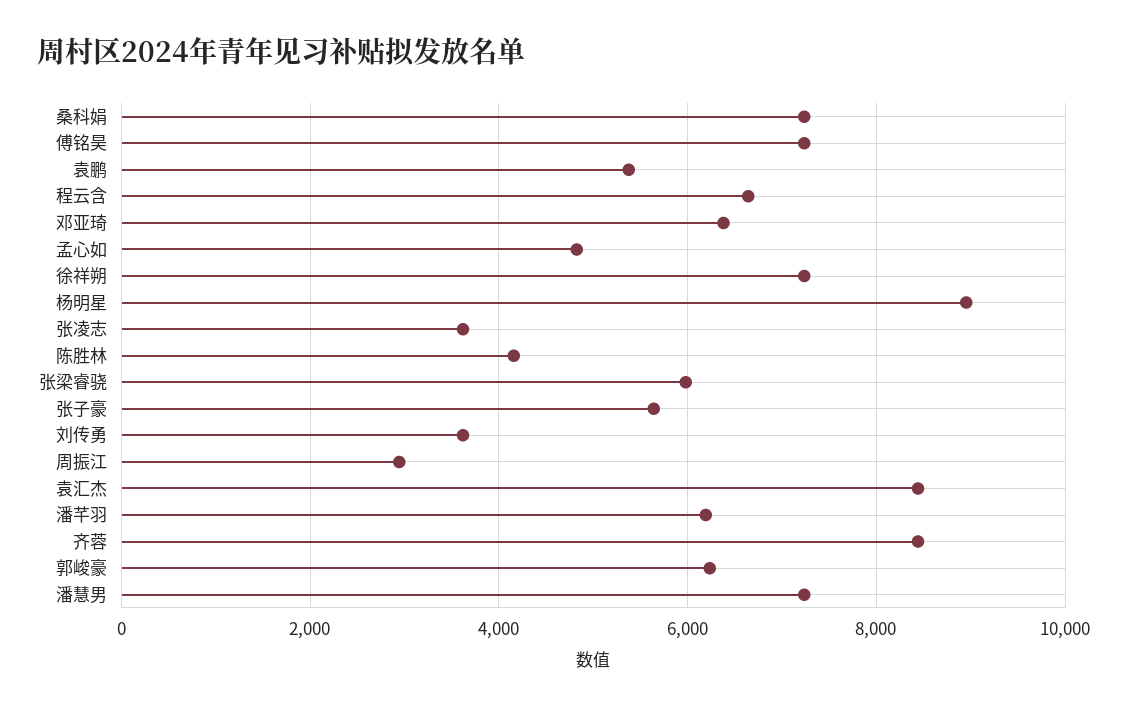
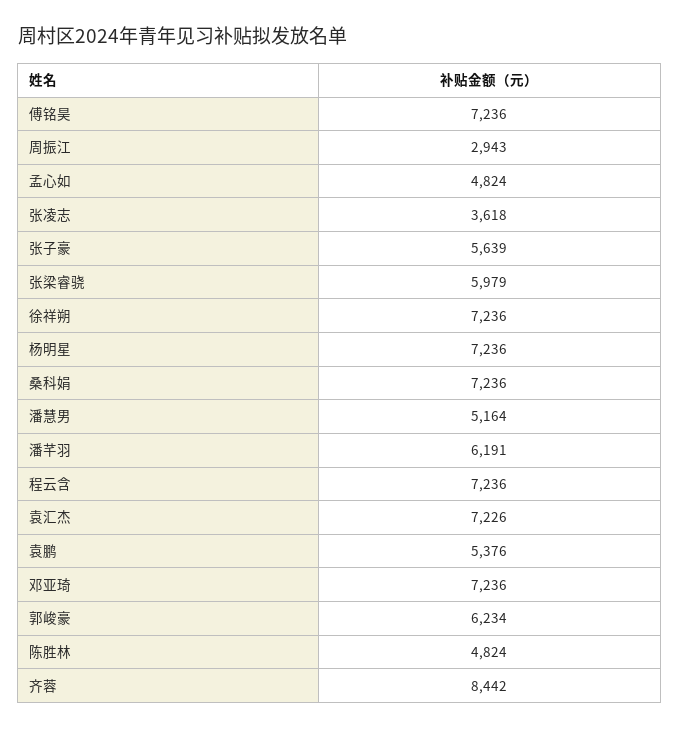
  {
    "桑科娟": 7236,
    "傅铭昊": 7236,
    "袁鹏": 5376,
-   "程云含": 6600,
+   "程云含": 7236,
-   "邓亚琦": 6400,
+   "邓亚琦": 7236,
    "孟心如": 4824,
    "徐祥朔": 7236,
-   "杨明星": 9000,
+   "杨明星": 7236,
    "张凌志": 3618,
-   "陈胜林": 4200,
+   "陈胜林": 4824,
    "张梁睿骁": 5979,
    "张子豪": 5639,
-   "刘传勇": 3600,
    "周振江": 2943,
-   "袁汇杰": 8400,
+   "袁汇杰": 7226,
    "潘芊羽": 6191,
    "齐蓉": 8442,
    "郭峻豪": 6234,
-   "潘慧男": 7200
+   "潘慧男": 5164
  }

